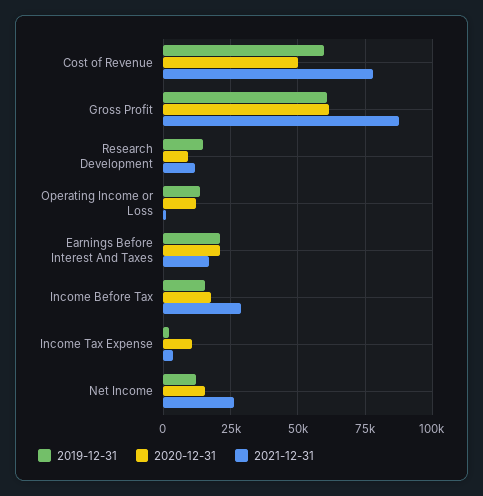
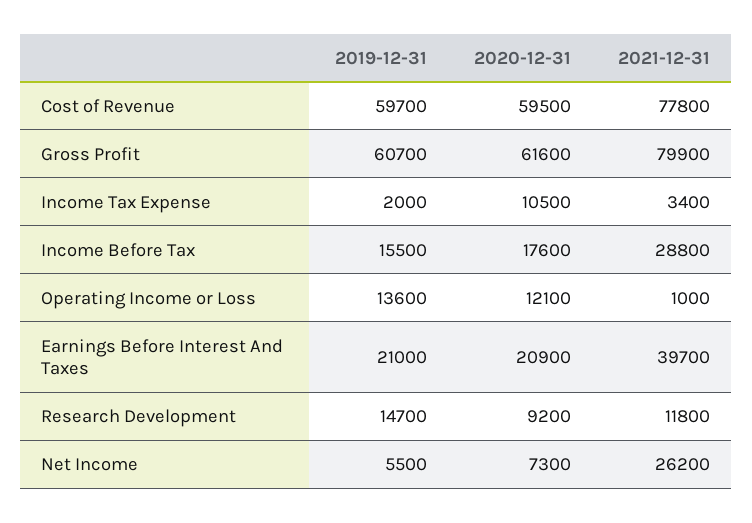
  {
    "2019-12-31": {
      "Cost of Revenue": 59700,
      "Gross Profit": 60700,
      "Research Development": 14700,
      "Operating Income or Loss": 13600,
      "Earnings Before Interest And Taxes": 21000,
      "Income Before Tax": 15500,
      "Income Tax Expense": 2000,
-     "Net Income": 12500
+     "Net Income": 5500
    },
    "2020-12-31": {
-     "Cost of Revenue": 50000,
+     "Cost of Revenue": 59500,
      "Gross Profit": 61600,
      "Research Development": 9200,
      "Operating Income or Loss": 12100,
      "Earnings Before Interest And Taxes": 20900,
      "Income Before Tax": 17600,
      "Income Tax Expense": 10500,
-     "Net Income": 15000
+     "Net Income": 7300
    },
    "2021-12-31": {
      "Cost of Revenue": 77800,
-     "Gross Profit": 87500,
+     "Gross Profit": 79900,
      "Research Development": 11800,
      "Operating Income or Loss": 1000,
-     "Earnings Before Interest And Taxes": 17500,
+     "Earnings Before Interest And Taxes": 39700,
      "Income Before Tax": 28800,
      "Income Tax Expense": 3400,
      "Net Income": 26200
    }
  }

